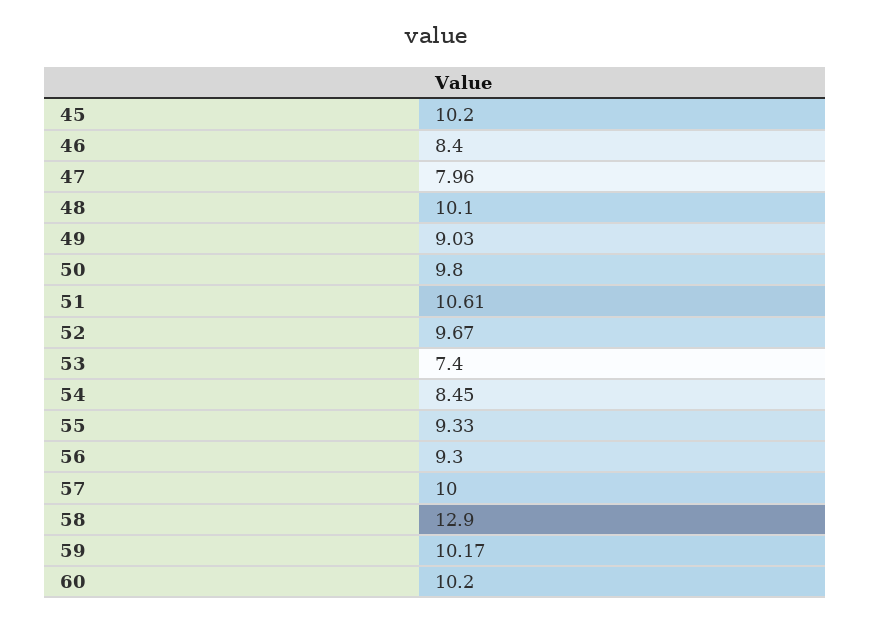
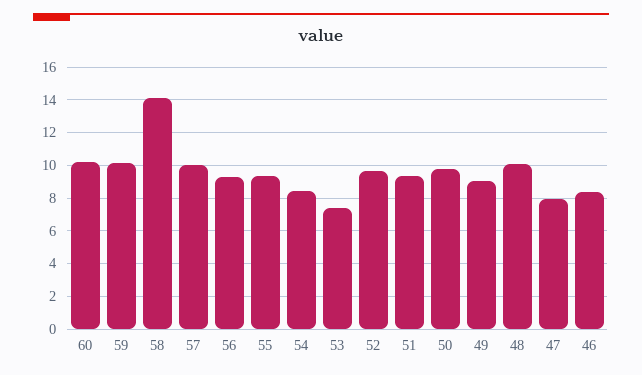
  {
-   "45": 10.2,
    "46": 8.4,
    "47": 7.96,
    "48": 10.1,
    "49": 9.03,
    "50": 9.8,
-   "51": 10.61,
+   "51": 9.5,
    "52": 9.67,
    "53": 7.4,
    "54": 8.45,
    "55": 9.33,
    "56": 9.3,
    "57": 10,
-   "58": 12.9,
+   "58": 14,
    "59": 10.17,
    "60": 10.2
  }

